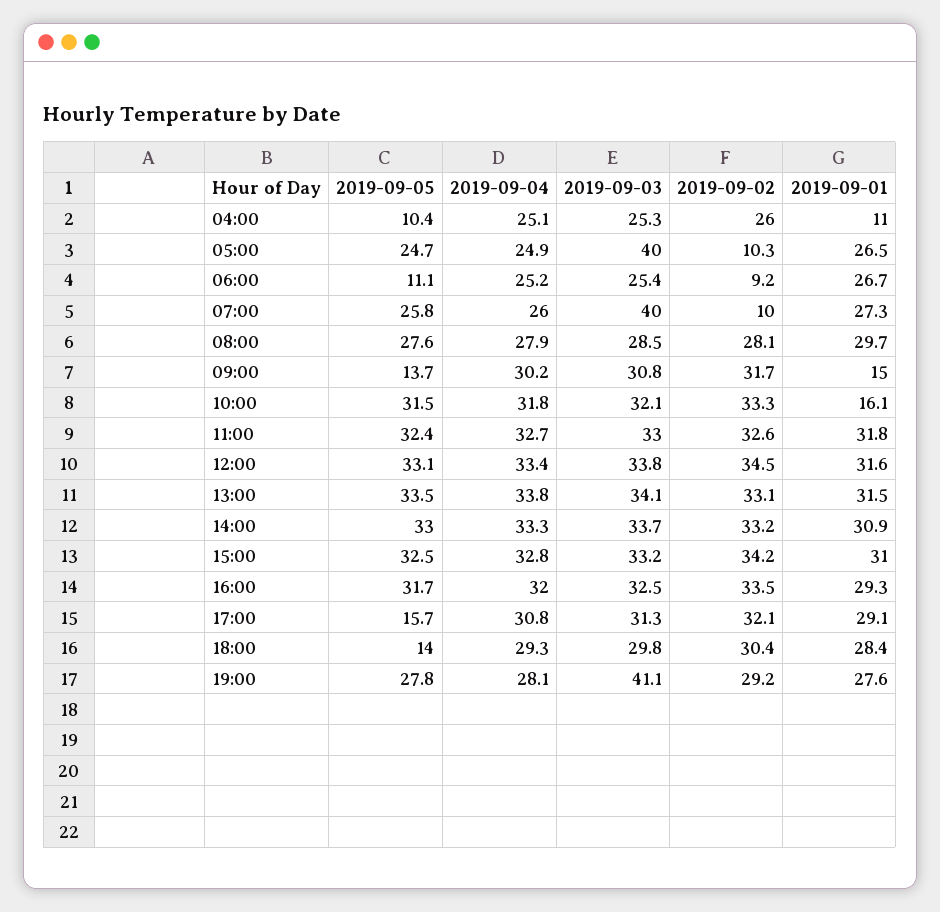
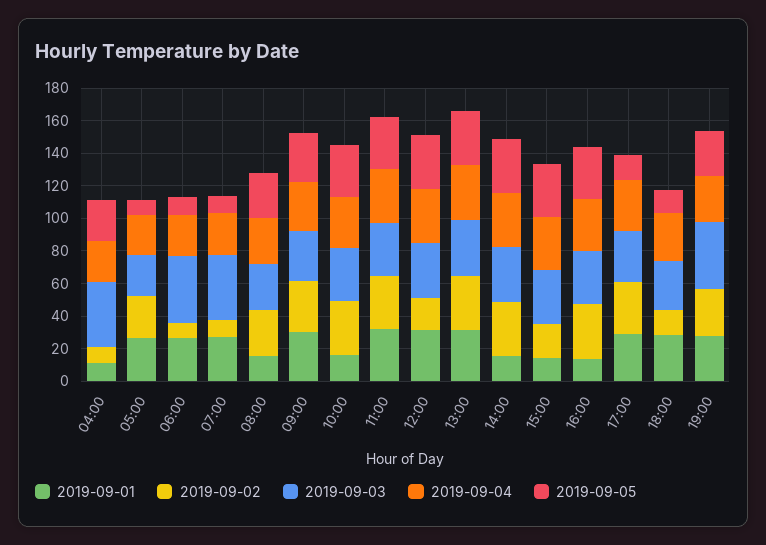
  {
    "2019-09-05": {
-     "04:00": 10.4,
+     "04:00": 25,
-     "05:00": 24.7,
+     "05:00": 10,
      "06:00": 11.1,
-     "07:00": 25.8,
+     "07:00": 10,
      "08:00": 27.6,
-     "09:00": 13.7,
+     "09:00": 30,
      "10:00": 31.5,
      "11:00": 32.4,
      "12:00": 33.1,
      "13:00": 33.5,
      "14:00": 33,
      "15:00": 32.5,
      "16:00": 31.7,
      "17:00": 15.7,
      "18:00": 14,
      "19:00": 27.8
    },
    "2019-09-04": {
      "04:00": 25.1,
      "05:00": 24.9,
      "06:00": 25.2,
      "07:00": 26,
      "08:00": 27.9,
      "09:00": 30.2,
      "10:00": 31.8,
      "11:00": 32.7,
      "12:00": 33.4,
      "13:00": 33.8,
      "14:00": 33.3,
      "15:00": 32.8,
      "16:00": 32,
      "17:00": 30.8,
      "18:00": 29.3,
      "19:00": 28.1
    },
    "2019-09-03": {
-     "04:00": 25.3,
+     "04:00": 40,
-     "05:00": 40,
+     "05:00": 25,
-     "06:00": 25.4,
+     "06:00": 40,
      "07:00": 40,
      "08:00": 28.5,
      "09:00": 30.8,
      "10:00": 32.1,
      "11:00": 33,
      "12:00": 33.8,
      "13:00": 34.1,
      "14:00": 33.7,
      "15:00": 33.2,
      "16:00": 32.5,
      "17:00": 31.3,
      "18:00": 29.8,
      "19:00": 41.1
    },
    "2019-09-02": {
-     "04:00": 26,
+     "04:00": 10,
-     "05:00": 10.3,
+     "05:00": 25,
      "06:00": 9.2,
      "07:00": 10,
      "08:00": 28.1,
      "09:00": 31.7,
      "10:00": 33.3,
      "11:00": 32.6,
-     "12:00": 34.5,
+     "12:00": 20,
      "13:00": 33.1,
      "14:00": 33.2,
-     "15:00": 34.2,
+     "15:00": 20,
      "16:00": 33.5,
      "17:00": 32.1,
-     "18:00": 30.4,
+     "18:00": 15,
      "19:00": 29.2
    },
    "2019-09-01": {
      "04:00": 11,
      "05:00": 26.5,
      "06:00": 26.7,
      "07:00": 27.3,
-     "08:00": 29.7,
+     "08:00": 15,
-     "09:00": 15,
+     "09:00": 30,
      "10:00": 16.1,
      "11:00": 31.8,
      "12:00": 31.6,
      "13:00": 31.5,
-     "14:00": 30.9,
+     "14:00": 15,
-     "15:00": 31,
+     "15:00": 15,
-     "16:00": 29.3,
+     "16:00": 15,
      "17:00": 29.1,
      "18:00": 28.4,
      "19:00": 27.6
    }
  }

